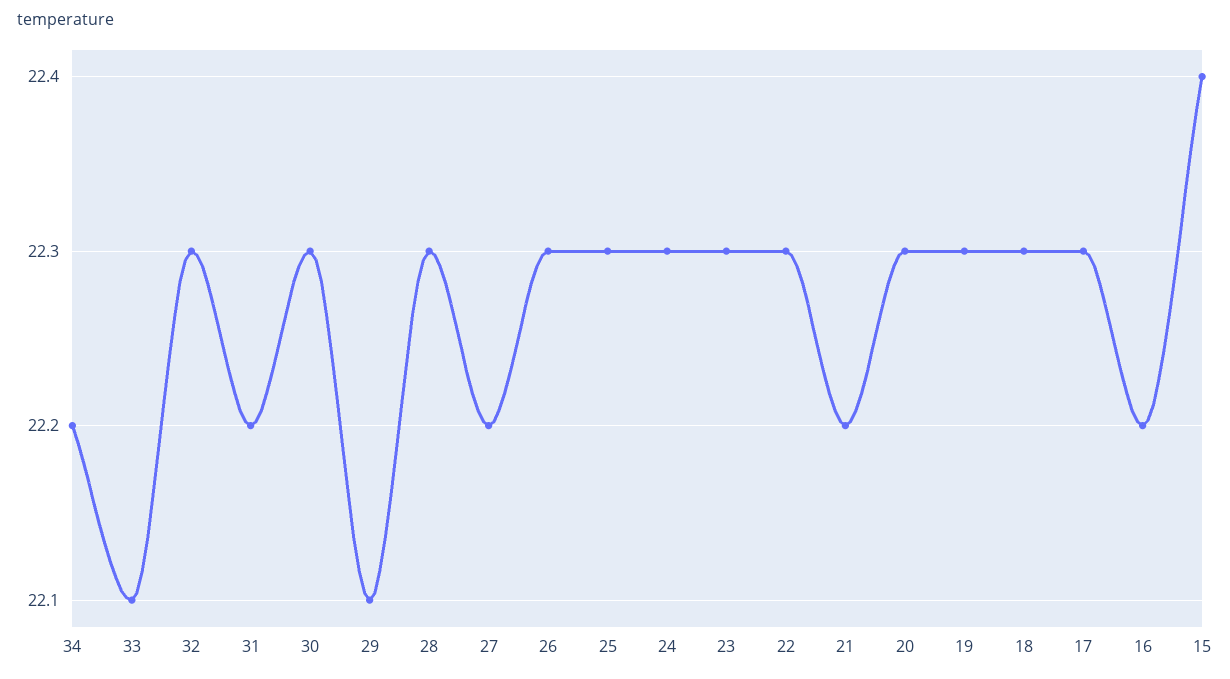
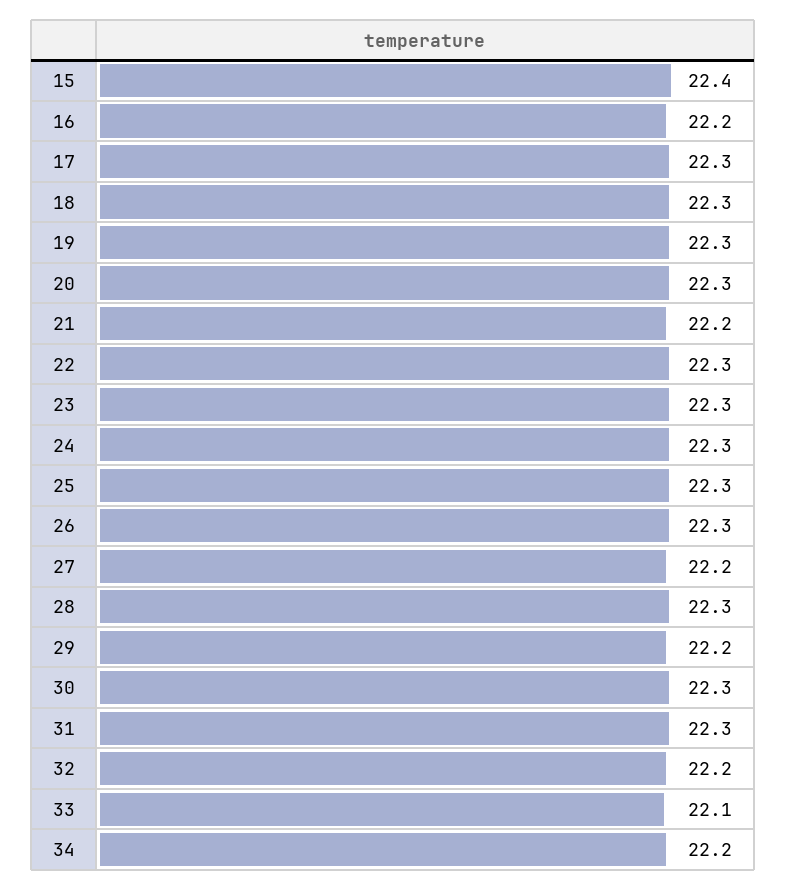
  {
    "34": 22.2,
    "33": 22.1,
-   "32": 22.3,
+   "32": 22.2,
-   "31": 22.2,
+   "31": 22.3,
    "30": 22.3,
-   "29": 22.1,
+   "29": 22.2,
    "28": 22.3,
    "27": 22.2,
    "26": 22.3,
    "25": 22.3,
    "24": 22.3,
    "23": 22.3,
    "22": 22.3,
    "21": 22.2,
    "20": 22.3,
    "19": 22.3,
    "18": 22.3,
    "17": 22.3,
    "16": 22.2,
    "15": 22.4
  }

